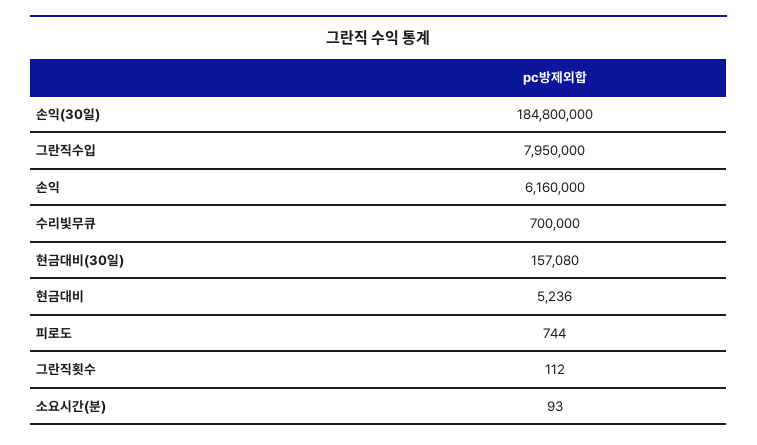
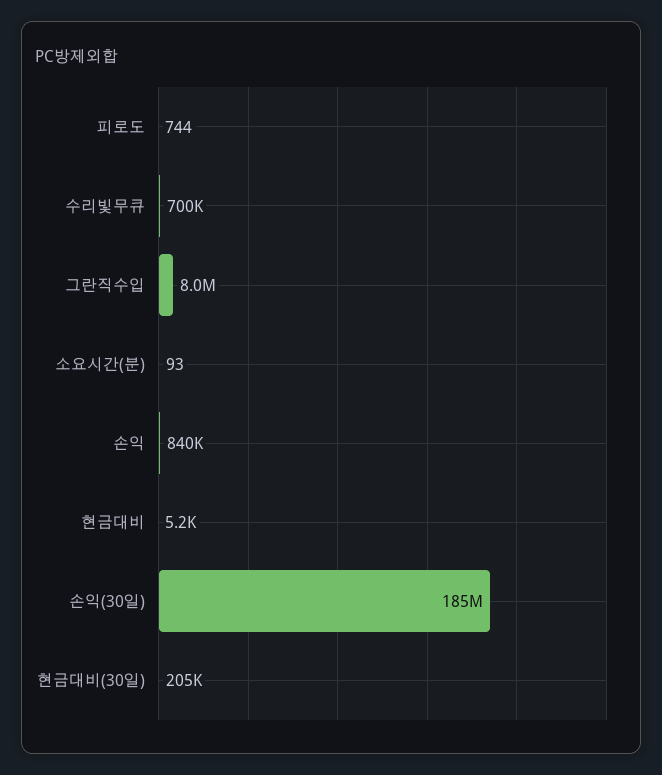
  {
    "손익(30일)": 184800000,
    "그란직수입": 7950000,
-   "손익": 6160000,
+   "손익": 840000,
    "수리빛무큐": 700000,
-   "현금대비(30일)": 157080,
+   "현금대비(30일)": 205000,
    "현금대비": 5236,
    "피로도": 744,
-   "그란직횟수": 112,
    "소요시간(분)": 93
  }

